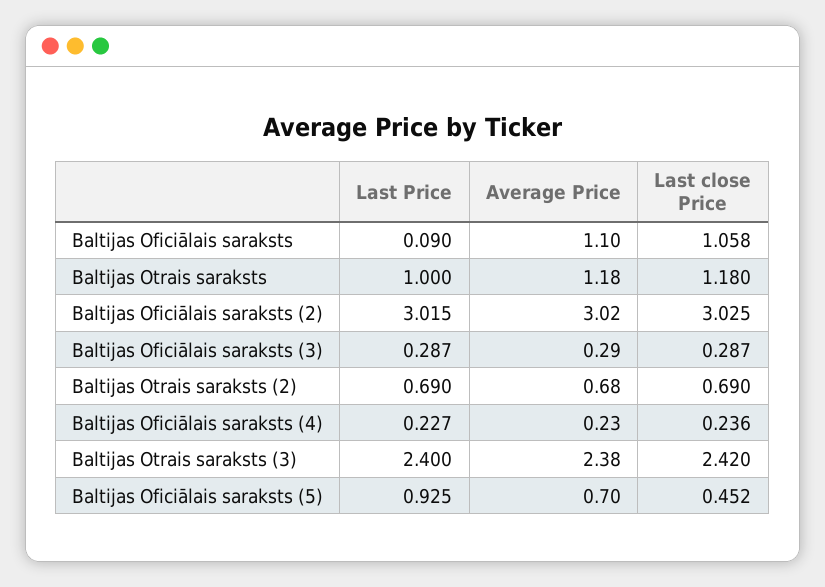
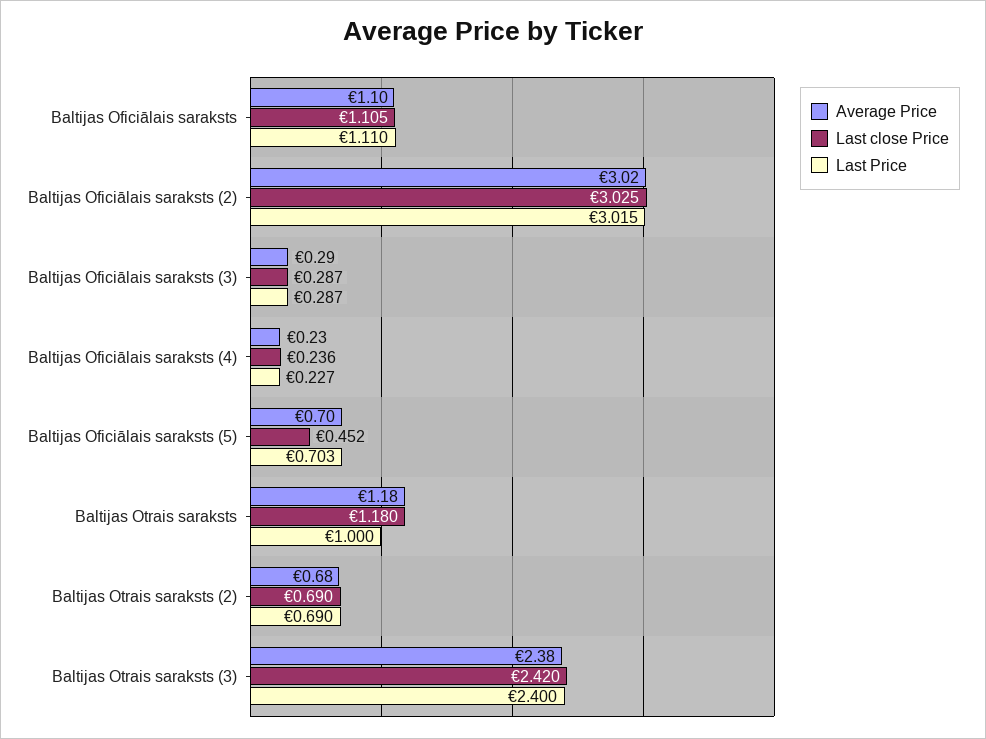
  {
    "Last Price": {
-     "Baltijas Oficiālais saraksts": 0.09,
+     "Baltijas Oficiālais saraksts": 1.11,
      "Baltijas Otrais saraksts": 1,
      "Baltijas Oficiālais saraksts (2)": 3.015,
      "Baltijas Oficiālais saraksts (3)": 0.287,
      "Baltijas Otrais saraksts (2)": 0.69,
      "Baltijas Oficiālais saraksts (4)": 0.227,
      "Baltijas Otrais saraksts (3)": 2.4,
-     "Baltijas Oficiālais saraksts (5)": 0.925
+     "Baltijas Oficiālais saraksts (5)": 0.703
    },
    "Average Price": {
      "Baltijas Oficiālais saraksts": 1.1,
      "Baltijas Otrais saraksts": 1.18,
      "Baltijas Oficiālais saraksts (2)": 3.02,
      "Baltijas Oficiālais saraksts (3)": 0.29,
      "Baltijas Otrais saraksts (2)": 0.68,
      "Baltijas Oficiālais saraksts (4)": 0.23,
      "Baltijas Otrais saraksts (3)": 2.38,
      "Baltijas Oficiālais saraksts (5)": 0.7
    },
    "Last close Price": {
-     "Baltijas Oficiālais saraksts": 1.058,
+     "Baltijas Oficiālais saraksts": 1.105,
      "Baltijas Otrais saraksts": 1.18,
      "Baltijas Oficiālais saraksts (2)": 3.025,
      "Baltijas Oficiālais saraksts (3)": 0.287,
      "Baltijas Otrais saraksts (2)": 0.69,
      "Baltijas Oficiālais saraksts (4)": 0.236,
      "Baltijas Otrais saraksts (3)": 2.42,
      "Baltijas Oficiālais saraksts (5)": 0.452
    }
  }

